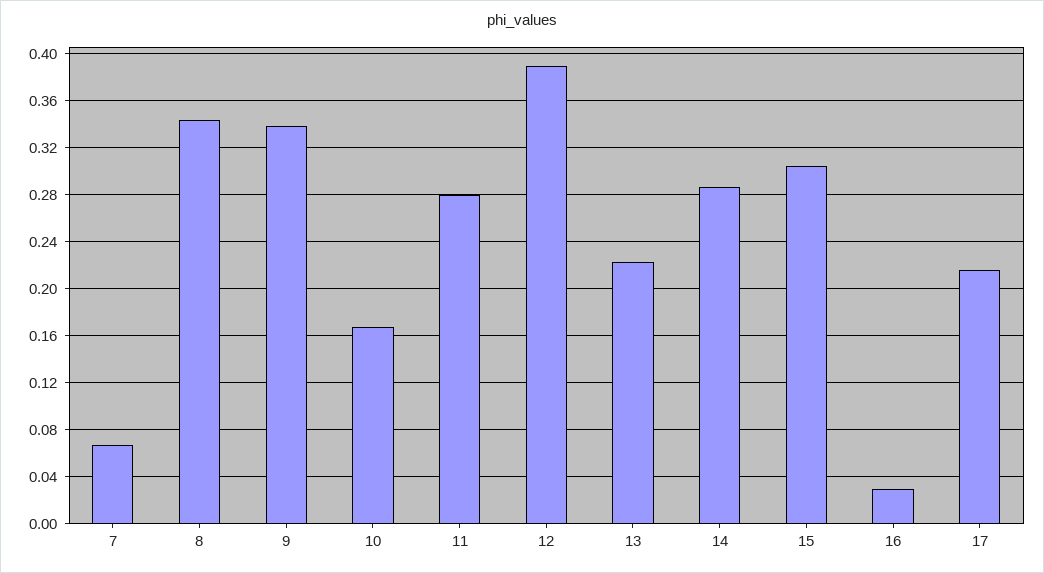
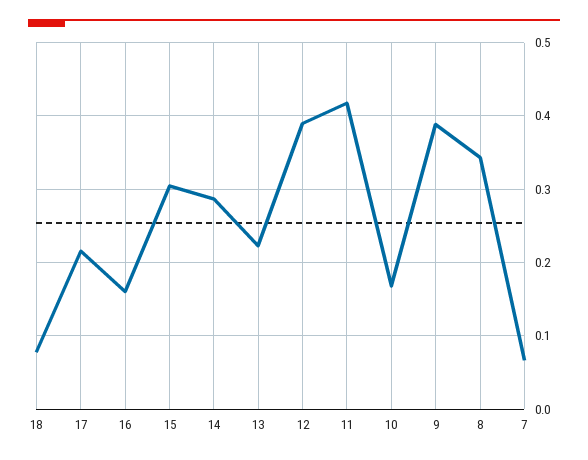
  {
    "7": 0.07,
    "8": 0.34,
-   "9": 0.34,
+   "9": 0.39,
    "10": 0.17,
-   "11": 0.28,
+   "11": 0.42,
    "12": 0.39,
    "13": 0.22,
    "14": 0.29,
    "15": 0.3,
-   "16": 0.03,
+   "16": 0.16,
-   "17": 0.22
+   "17": 0.22,
+   "18": 0.08
  }

